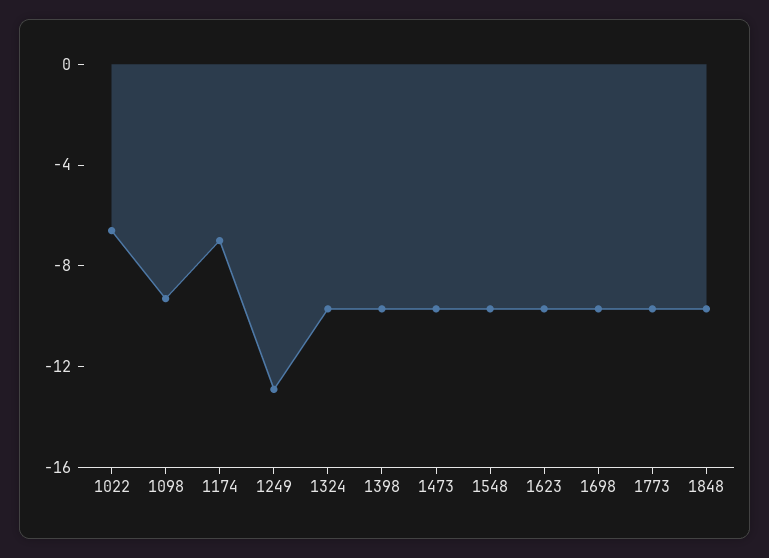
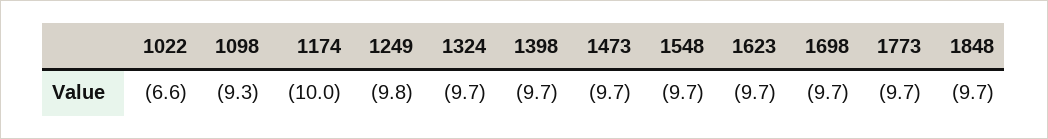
  {
    "1022": -6.6,
    "1098": -9.3,
-   "1174": -7,
+   "1174": -10,
-   "1249": -13,
+   "1249": -9.8,
    "1324": -9.7,
    "1398": -9.7,
    "1473": -9.7,
    "1548": -9.7,
    "1623": -9.7,
    "1698": -9.7,
    "1773": -9.7,
    "1848": -9.7
  }

